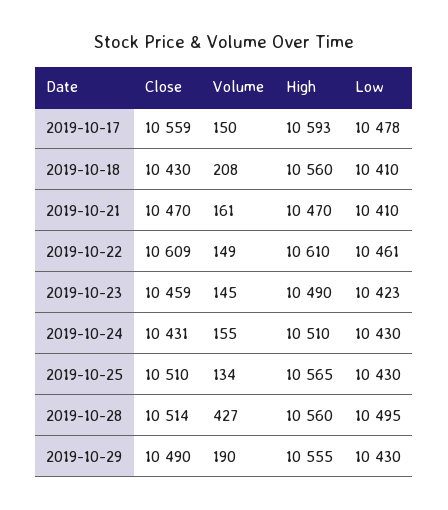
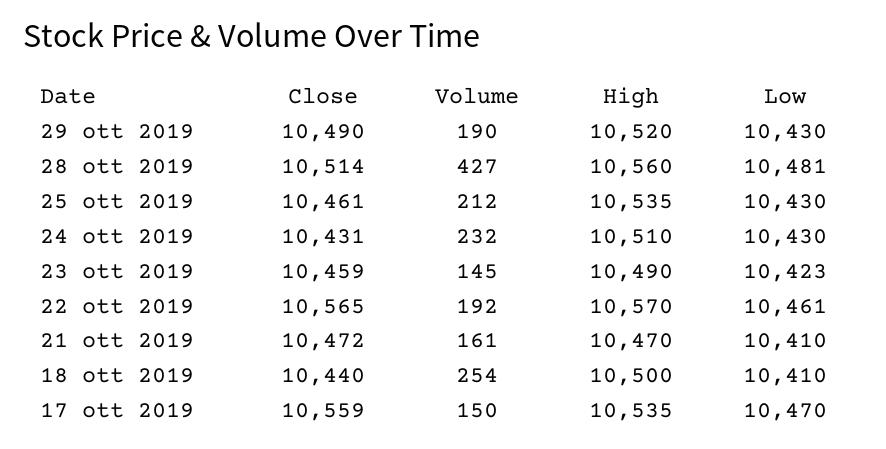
  {
    "Close": {
      "2019-10-17": 10559,
-     "2019-10-18": 10430,
+     "2019-10-18": 10440,
-     "2019-10-21": 10470,
+     "2019-10-21": 10472,
-     "2019-10-22": 10609,
+     "2019-10-22": 10565,
      "2019-10-23": 10459,
      "2019-10-24": 10431,
-     "2019-10-25": 10510,
+     "2019-10-25": 10461,
      "2019-10-28": 10514,
      "2019-10-29": 10490
    },
    "Volume": {
      "2019-10-17": 150,
-     "2019-10-18": 208,
+     "2019-10-18": 254,
      "2019-10-21": 161,
-     "2019-10-22": 149,
+     "2019-10-22": 192,
      "2019-10-23": 145,
-     "2019-10-24": 155,
+     "2019-10-24": 232,
-     "2019-10-25": 134,
+     "2019-10-25": 212,
      "2019-10-28": 427,
      "2019-10-29": 190
    },
    "High": {
-     "2019-10-17": 10593,
+     "2019-10-17": 10535,
-     "2019-10-18": 10560,
+     "2019-10-18": 10500,
      "2019-10-21": 10470,
-     "2019-10-22": 10610,
+     "2019-10-22": 10570,
      "2019-10-23": 10490,
      "2019-10-24": 10510,
-     "2019-10-25": 10565,
+     "2019-10-25": 10535,
      "2019-10-28": 10560,
-     "2019-10-29": 10555
+     "2019-10-29": 10520
    },
    "Low": {
-     "2019-10-17": 10478,
+     "2019-10-17": 10470,
      "2019-10-18": 10410,
      "2019-10-21": 10410,
      "2019-10-22": 10461,
      "2019-10-23": 10423,
      "2019-10-24": 10430,
      "2019-10-25": 10430,
-     "2019-10-28": 10495,
+     "2019-10-28": 10481,
      "2019-10-29": 10430
    }
  }

